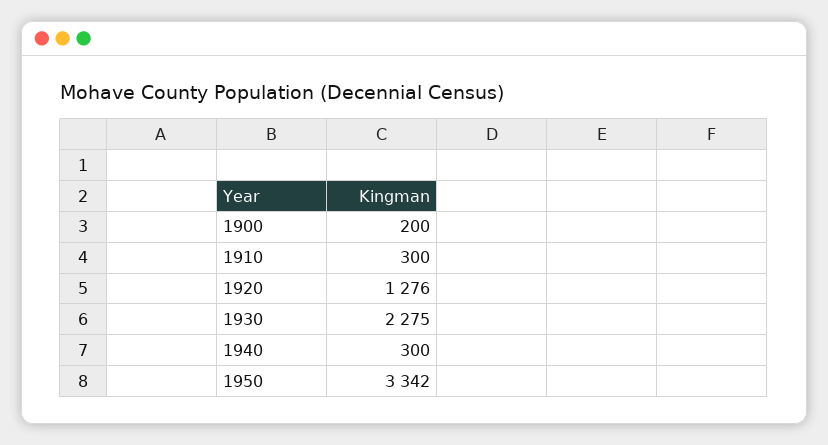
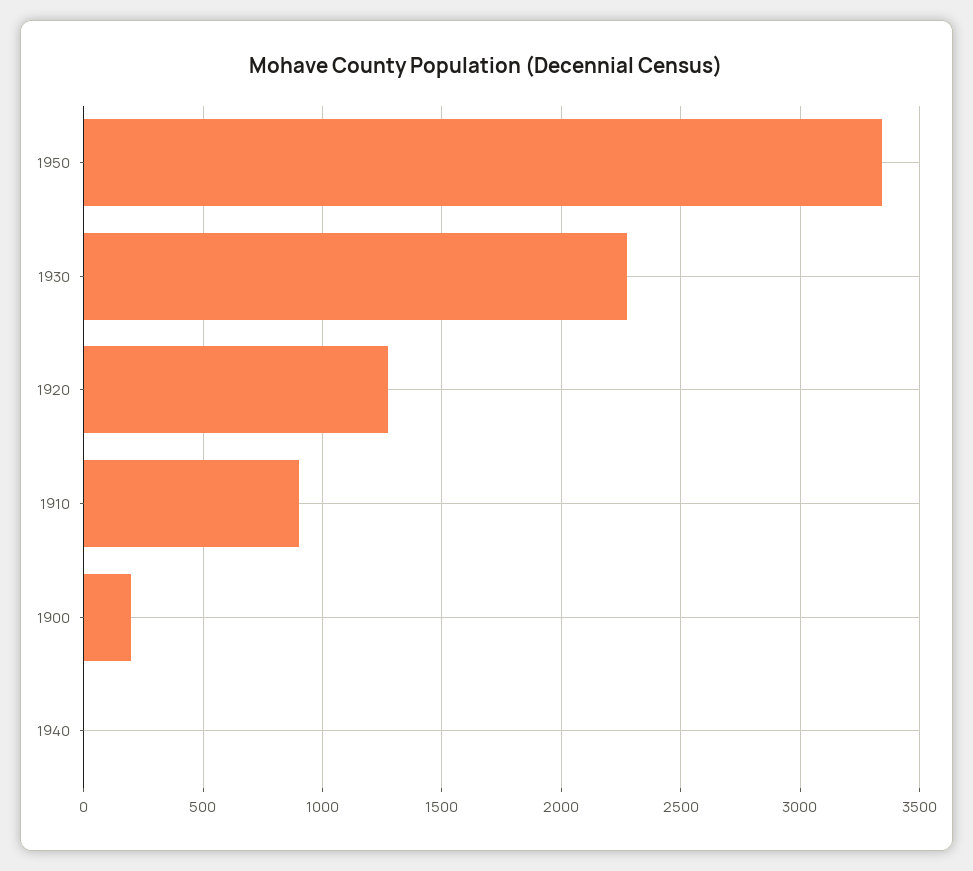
  {
    "1900": 200,
-   "1910": 300,
+   "1910": 900,
    "1920": 1276,
    "1930": 2275,
-   "1940": 300,
+   "1940": 0,
    "1950": 3342
  }

